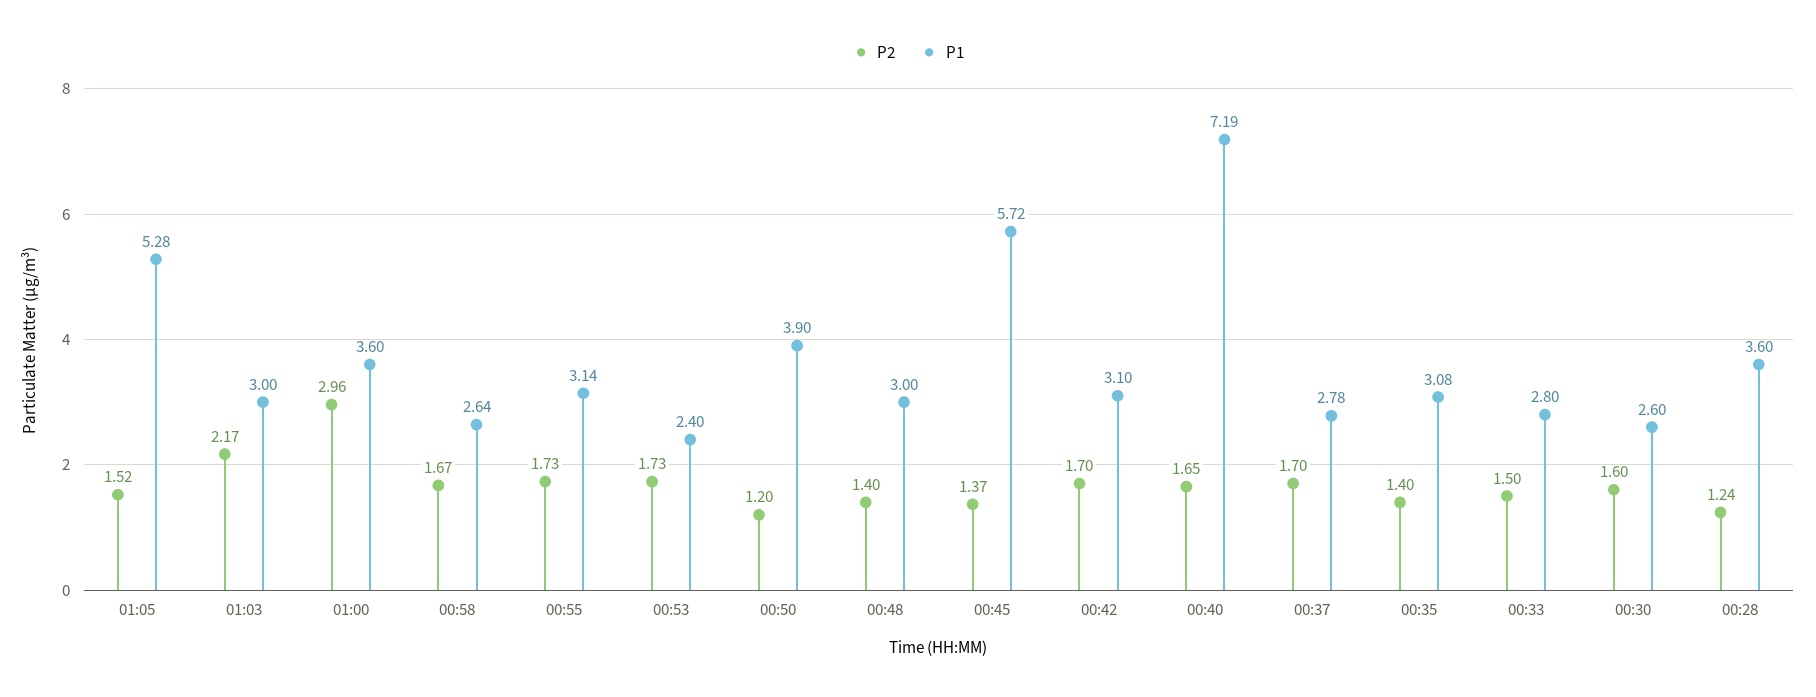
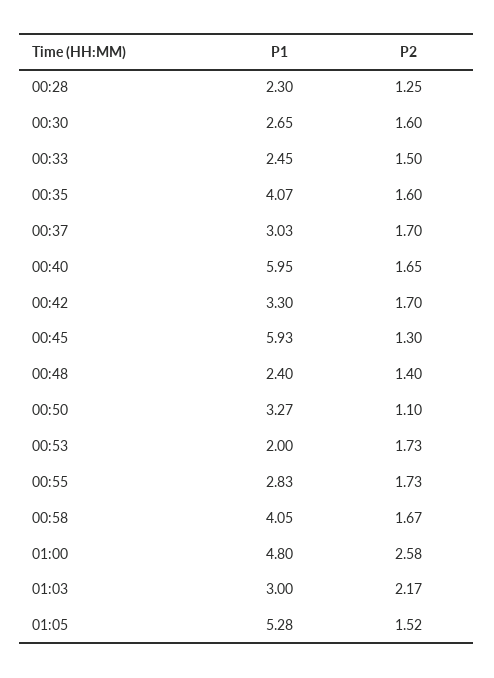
  {
    "P2": {
      "01:05": 1.52,
      "01:03": 2.17,
-     "01:00": 2.96,
+     "01:00": 2.58,
      "00:58": 1.67,
      "00:55": 1.73,
      "00:53": 1.73,
-     "00:50": 1.2,
+     "00:50": 1.1,
      "00:48": 1.4,
-     "00:45": 1.37,
+     "00:45": 1.3,
      "00:42": 1.7,
      "00:40": 1.65,
      "00:37": 1.7,
-     "00:35": 1.4,
+     "00:35": 1.6,
      "00:33": 1.5,
      "00:30": 1.6,
-     "00:28": 1.24
+     "00:28": 1.25
    },
    "P1": {
      "01:05": 5.28,
      "01:03": 3,
-     "01:00": 3.6,
+     "01:00": 4.8,
-     "00:58": 2.64,
+     "00:58": 4.05,
-     "00:55": 3.14,
+     "00:55": 2.83,
-     "00:53": 2.4,
+     "00:53": 2,
-     "00:50": 3.9,
+     "00:50": 3.27,
-     "00:48": 3,
+     "00:48": 2.4,
-     "00:45": 5.72,
+     "00:45": 5.93,
-     "00:42": 3.1,
+     "00:42": 3.3,
-     "00:40": 7.19,
+     "00:40": 5.95,
-     "00:37": 2.78,
+     "00:37": 3.03,
-     "00:35": 3.08,
+     "00:35": 4.07,
-     "00:33": 2.8,
+     "00:33": 2.45,
-     "00:30": 2.6,
+     "00:30": 2.65,
-     "00:28": 3.6
+     "00:28": 2.3
    }
  }

